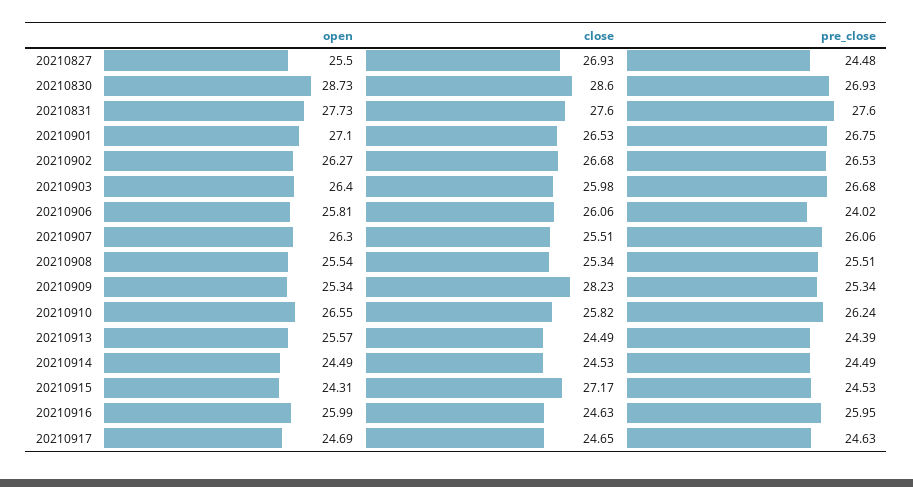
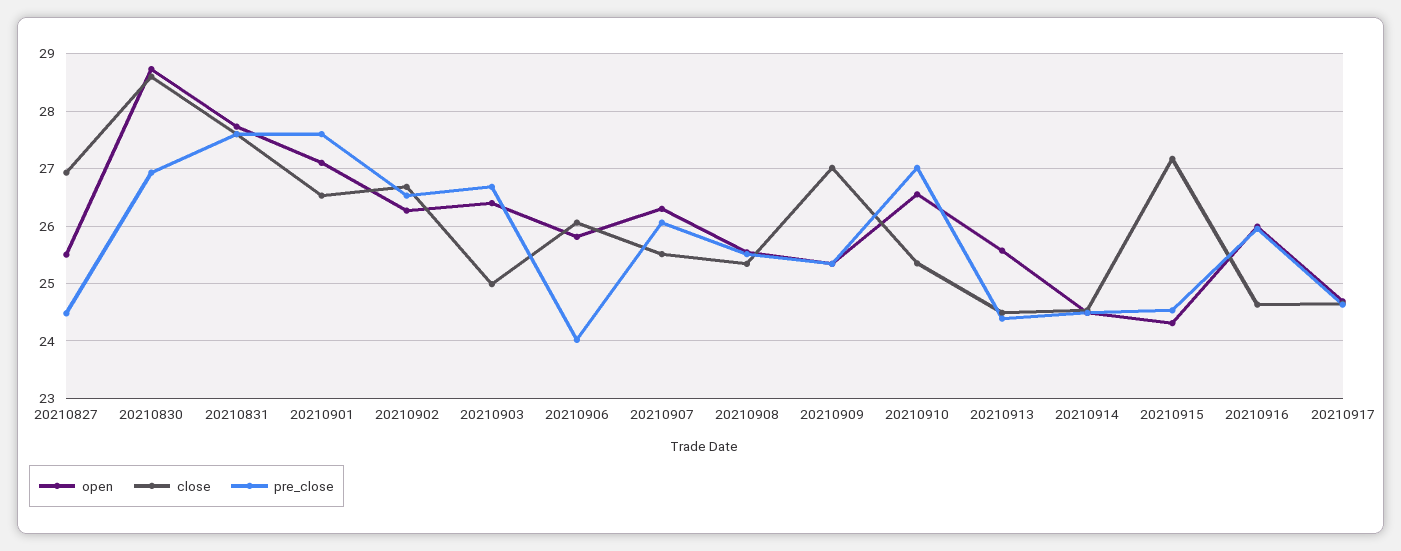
  {
    "open": {
      "20210827": 25.5,
      "20210830": 28.73,
      "20210831": 27.73,
      "20210901": 27.1,
      "20210902": 26.27,
      "20210903": 26.4,
      "20210906": 25.81,
      "20210907": 26.3,
      "20210908": 25.54,
      "20210909": 25.34,
      "20210910": 26.55,
      "20210913": 25.57,
      "20210914": 24.49,
      "20210915": 24.31,
      "20210916": 25.99,
      "20210917": 24.69
    },
    "close": {
      "20210827": 26.93,
      "20210830": 28.6,
      "20210831": 27.6,
      "20210901": 26.53,
      "20210902": 26.68,
-     "20210903": 25.98,
+     "20210903": 25,
      "20210906": 26.06,
      "20210907": 25.51,
      "20210908": 25.34,
-     "20210909": 28.23,
+     "20210909": 27,
-     "20210910": 25.82,
+     "20210910": 25.4,
      "20210913": 24.49,
      "20210914": 24.53,
      "20210915": 27.17,
      "20210916": 24.63,
      "20210917": 24.65
    },
    "pre_close": {
      "20210827": 24.48,
      "20210830": 26.93,
      "20210831": 27.6,
-     "20210901": 26.75,
+     "20210901": 27.6,
      "20210902": 26.53,
      "20210903": 26.68,
      "20210906": 24.02,
      "20210907": 26.06,
      "20210908": 25.51,
      "20210909": 25.34,
-     "20210910": 26.24,
+     "20210910": 27,
      "20210913": 24.39,
      "20210914": 24.49,
      "20210915": 24.53,
      "20210916": 25.95,
      "20210917": 24.63
    }
  }

